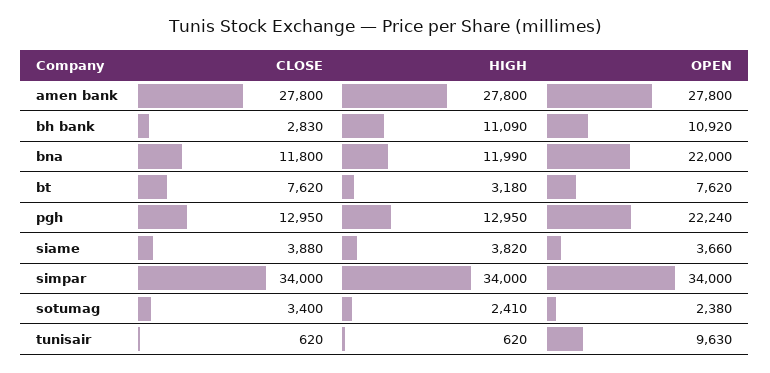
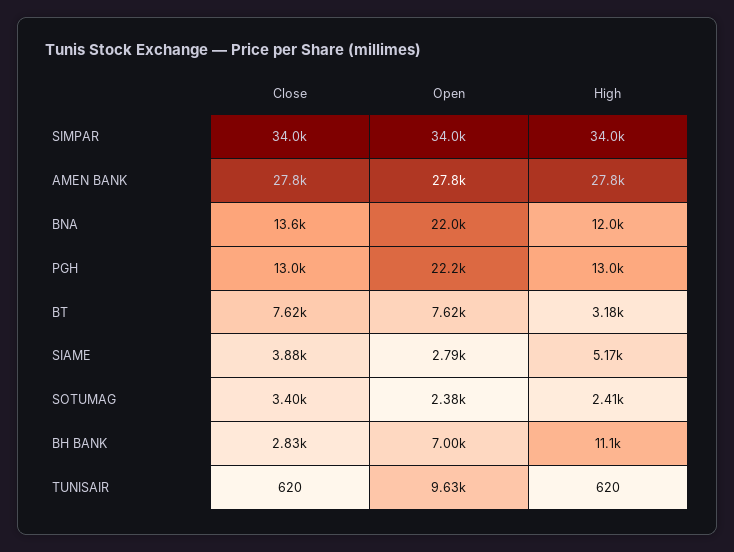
  {
    "CLOSE": {
      "amen bank": 27800,
      "bh bank": 2830,
-     "bna": 11800,
+     "bna": 13600,
      "bt": 7620,
      "pgh": 12950,
      "siame": 3880,
      "simpar": 34000,
      "sotumag": 3400,
      "tunisair": 620
    },
    "HIGH": {
      "amen bank": 27800,
      "bh bank": 11090,
      "bna": 11990,
      "bt": 3180,
      "pgh": 12950,
-     "siame": 3820,
+     "siame": 5170,
      "simpar": 34000,
      "sotumag": 2410,
      "tunisair": 620
    },
    "OPEN": {
      "amen bank": 27800,
-     "bh bank": 10920,
+     "bh bank": 7000,
      "bna": 22000,
      "bt": 7620,
      "pgh": 22240,
-     "siame": 3660,
+     "siame": 2790,
      "simpar": 34000,
      "sotumag": 2380,
      "tunisair": 9630
    }
  }

